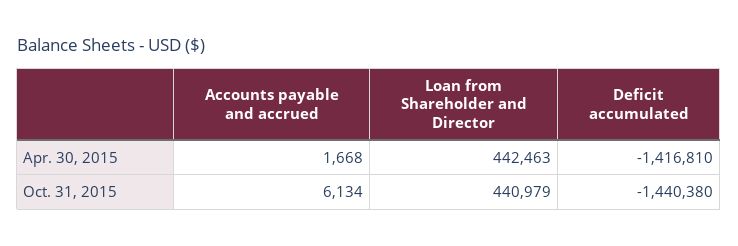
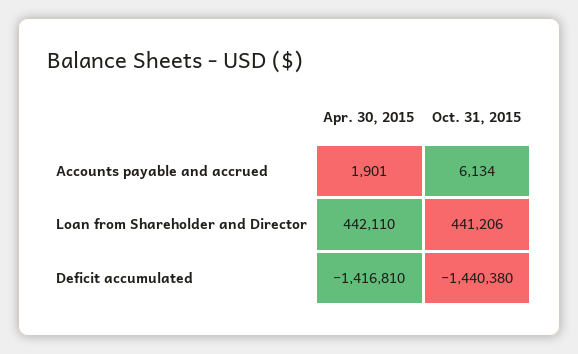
  {
    "Accounts payable and accrued": {
-     "Apr. 30, 2015": 1668,
+     "Apr. 30, 2015": 1901,
      "Oct. 31, 2015": 6134
    },
    "Loan from Shareholder and Director": {
-     "Apr. 30, 2015": 442463,
+     "Apr. 30, 2015": 442110,
-     "Oct. 31, 2015": 440979
+     "Oct. 31, 2015": 441206
    },
    "Deficit accumulated": {
      "Apr. 30, 2015": -1416810,
      "Oct. 31, 2015": -1440380
    }
  }

